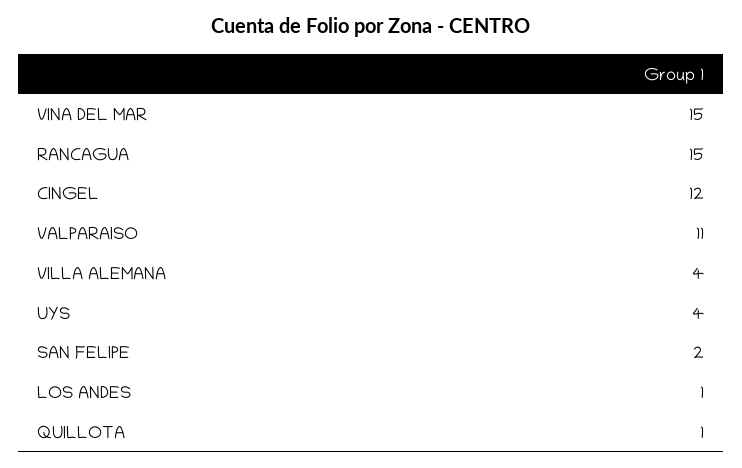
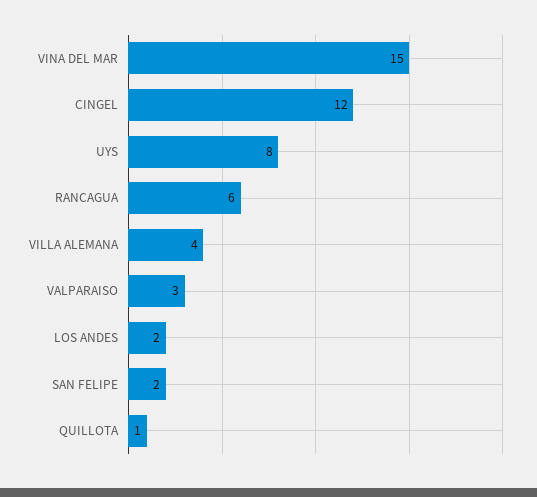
  {
    "VINA DEL MAR": 15,
-   "RANCAGUA": 15,
+   "RANCAGUA": 6,
    "CINGEL": 12,
-   "VALPARAISO": 11,
+   "VALPARAISO": 3,
    "VILLA ALEMANA": 4,
-   "UYS": 4,
+   "UYS": 8,
    "SAN FELIPE": 2,
-   "LOS ANDES": 1,
+   "LOS ANDES": 2,
    "QUILLOTA": 1
  }

